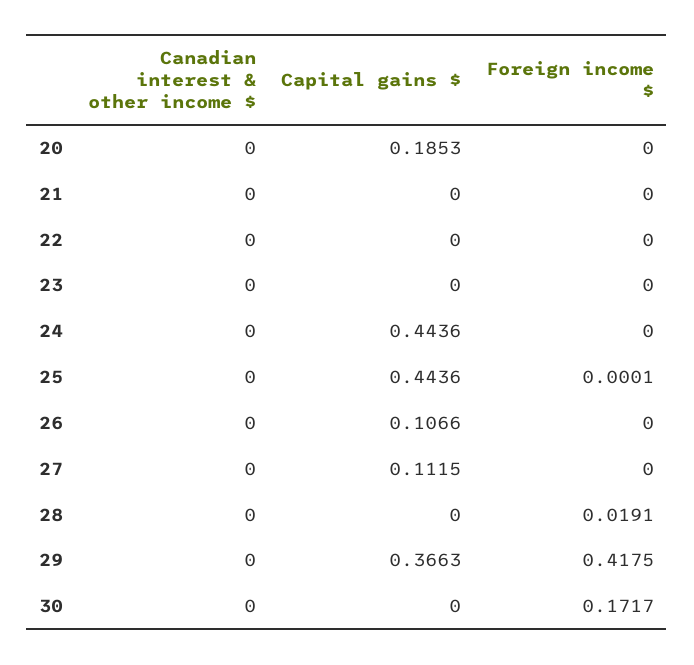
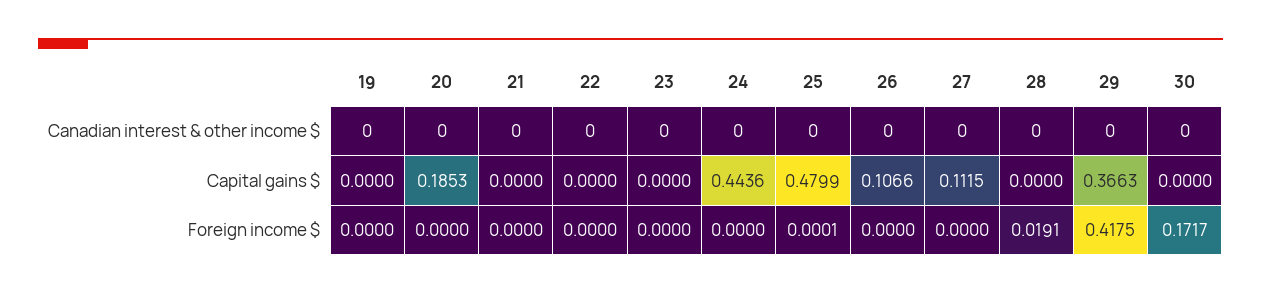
  {
    "Canadian interest & other income $": {
      "20": 0,
      "21": 0,
      "22": 0,
      "23": 0,
      "24": 0,
      "25": 0,
      "26": 0,
      "27": 0,
      "28": 0,
      "29": 0,
-     "30": 0
+     "30": 0,
+     "19": 0
    },
    "Capital gains $": {
      "20": 0.1853,
      "21": 0,
      "22": 0,
      "23": 0,
      "24": 0.4436,
-     "25": 0.4436,
+     "25": 0.4799,
      "26": 0.1066,
      "27": 0.1115,
      "28": 0,
      "29": 0.3663,
-     "30": 0
+     "30": 0,
+     "19": 0
    },
    "Foreign income $": {
      "20": 0,
      "21": 0,
      "22": 0,
      "23": 0,
      "24": 0,
      "25": 0.0001,
      "26": 0,
      "27": 0,
      "28": 0.0191,
      "29": 0.4175,
-     "30": 0.1717
+     "30": 0.1717,
+     "19": 0
    }
  }

